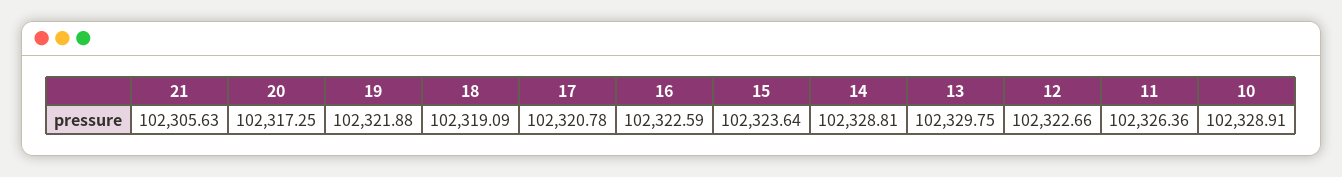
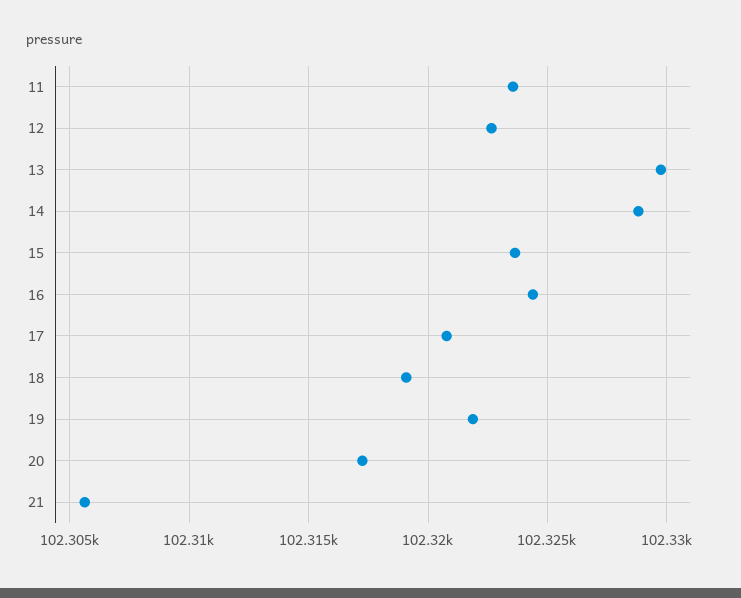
  {
    "21": 102305.63,
    "20": 102317.25,
    "19": 102321.88,
    "18": 102319.09,
    "17": 102320.78,
-   "16": 102322.59,
+   "16": 102324.5,
    "15": 102323.64,
    "14": 102328.81,
    "13": 102329.75,
    "12": 102322.66,
-   "11": 102326.36,
+   "11": 102323.5
-   "10": 102328.91
  }

